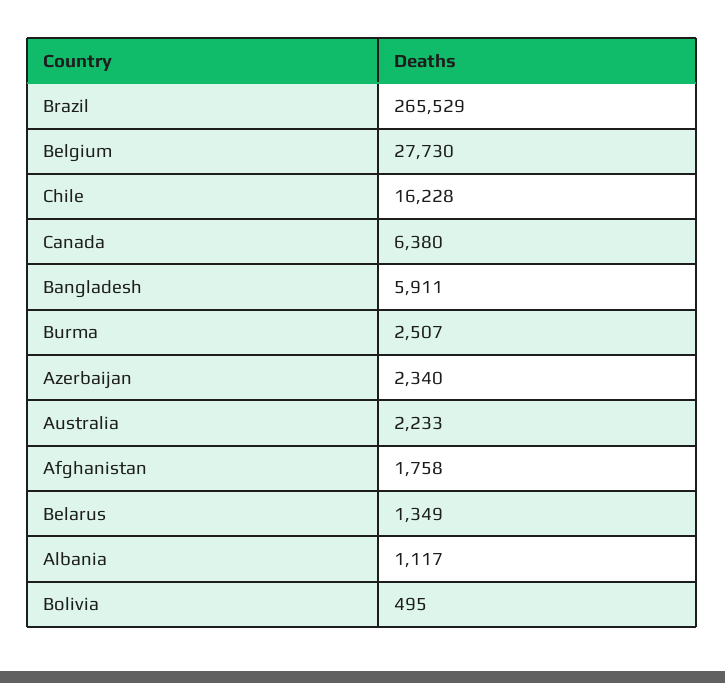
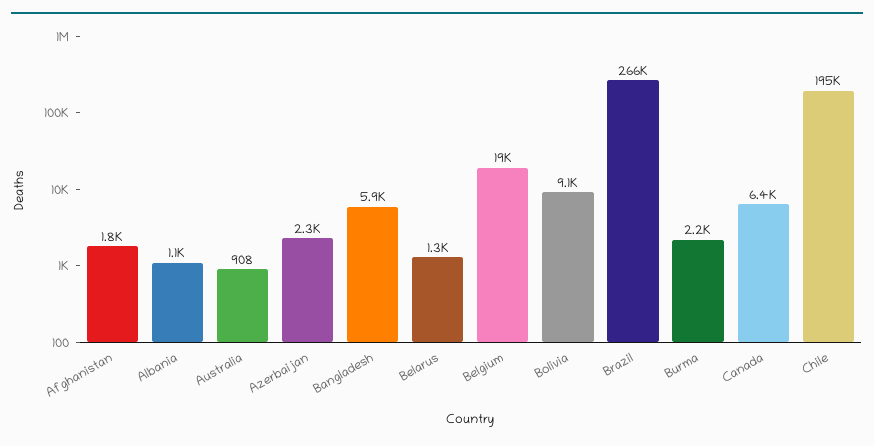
  {
    "Brazil": 265529,
-   "Belgium": 27730,
+   "Belgium": 19000,
-   "Chile": 16228,
+   "Chile": 195000,
    "Canada": 6380,
    "Bangladesh": 5911,
-   "Burma": 2507,
+   "Burma": 2200,
    "Azerbaijan": 2340,
-   "Australia": 2233,
+   "Australia": 908,
    "Afghanistan": 1758,
    "Belarus": 1349,
    "Albania": 1117,
-   "Bolivia": 495
+   "Bolivia": 9100
  }

